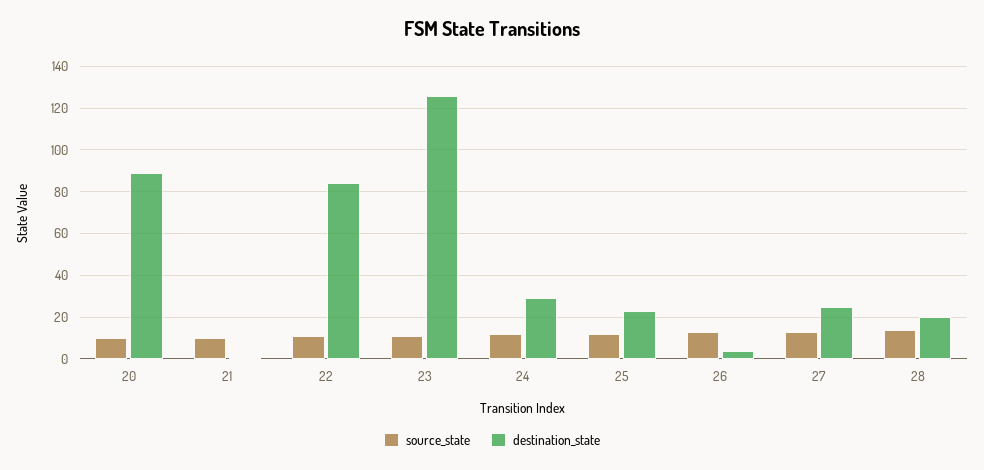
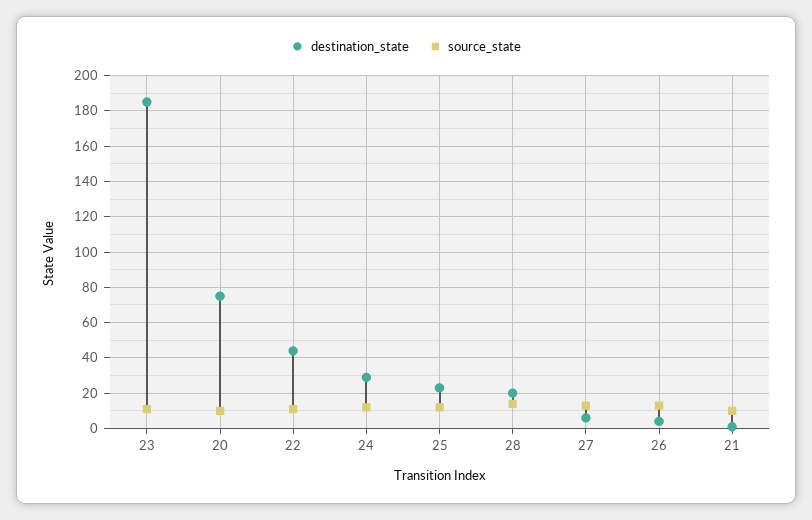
  {
    "source_state": {
      "20": 10,
      "21": 10,
      "22": 10,
      "23": 10,
      "24": 10,
      "25": 10,
      "26": 15,
      "27": 15,
      "28": 15
    },
    "destination_state": {
-     "20": 90,
+     "20": 75,
      "21": 0,
-     "22": 85,
+     "22": 45,
-     "23": 125,
+     "23": 185,
      "24": 30,
      "25": 25,
      "26": 5,
-     "27": 25,
+     "27": 5,
      "28": 20
    }
  }

